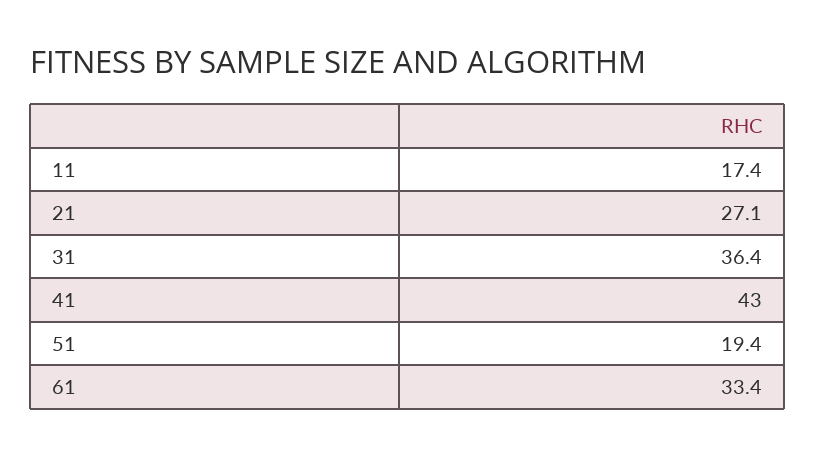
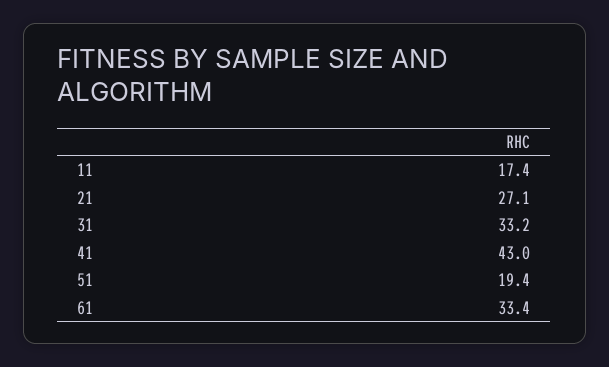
  {
    "11": 17.4,
    "21": 27.1,
-   "31": 36.4,
+   "31": 33.2,
    "41": 43,
    "51": 19.4,
    "61": 33.4
  }

